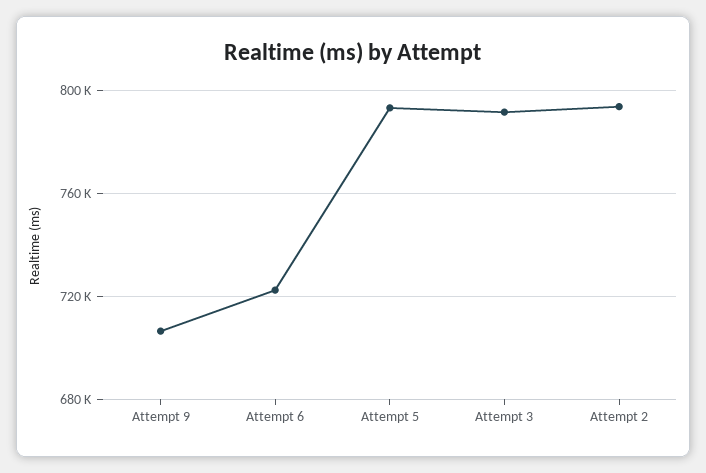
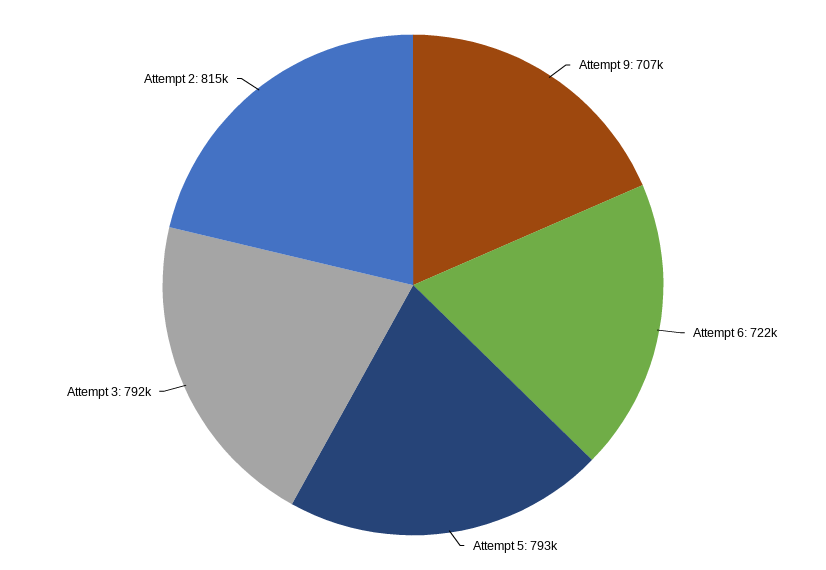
  {
    "Attempt 9": 707000,
    "Attempt 6": 722000,
    "Attempt 5": 793000,
    "Attempt 3": 792000,
-   "Attempt 2": 795000
+   "Attempt 2": 815000
  }

